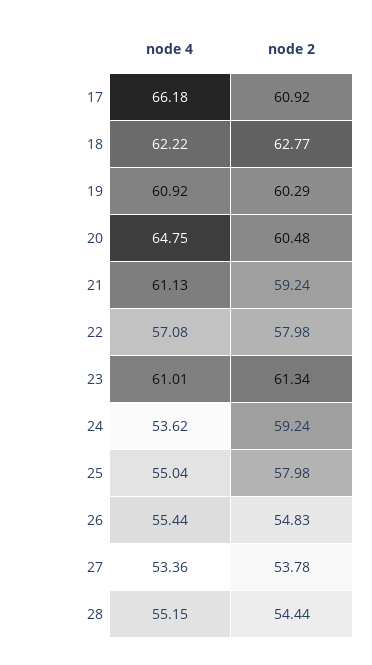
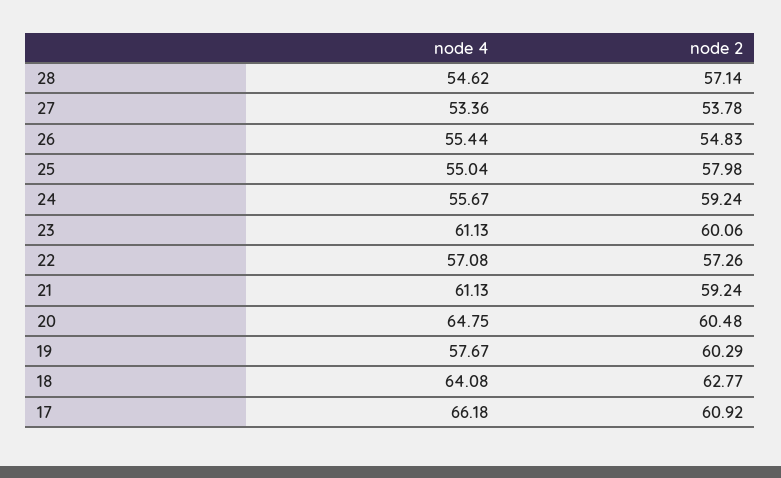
  {
    "node 4": {
      "17": 66.18,
-     "18": 62.22,
+     "18": 64.08,
-     "19": 60.92,
+     "19": 57.67,
      "20": 64.75,
      "21": 61.13,
      "22": 57.08,
-     "23": 61.01,
+     "23": 61.13,
-     "24": 53.62,
+     "24": 55.67,
      "25": 55.04,
      "26": 55.44,
      "27": 53.36,
-     "28": 55.15
+     "28": 54.62
    },
    "node 2": {
      "17": 60.92,
      "18": 62.77,
      "19": 60.29,
      "20": 60.48,
      "21": 59.24,
-     "22": 57.98,
+     "22": 57.26,
-     "23": 61.34,
+     "23": 60.06,
      "24": 59.24,
      "25": 57.98,
      "26": 54.83,
      "27": 53.78,
-     "28": 54.44
+     "28": 57.14
    }
  }

